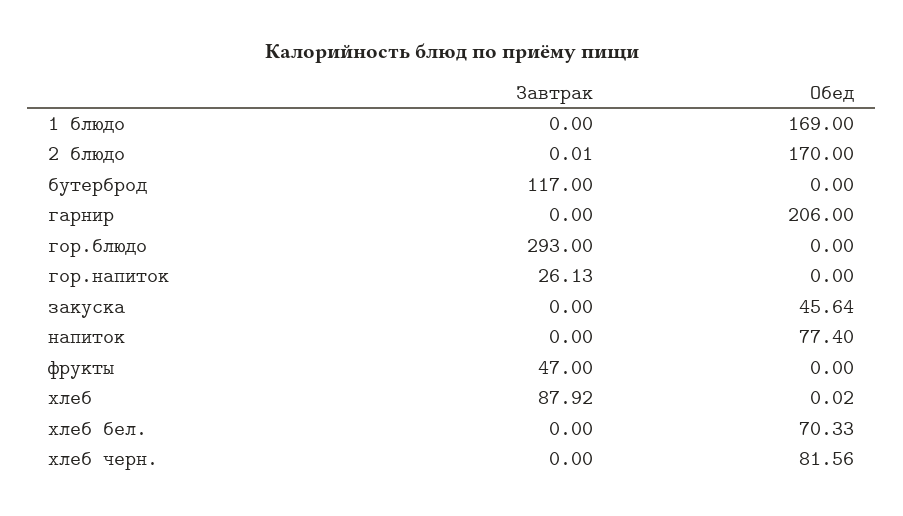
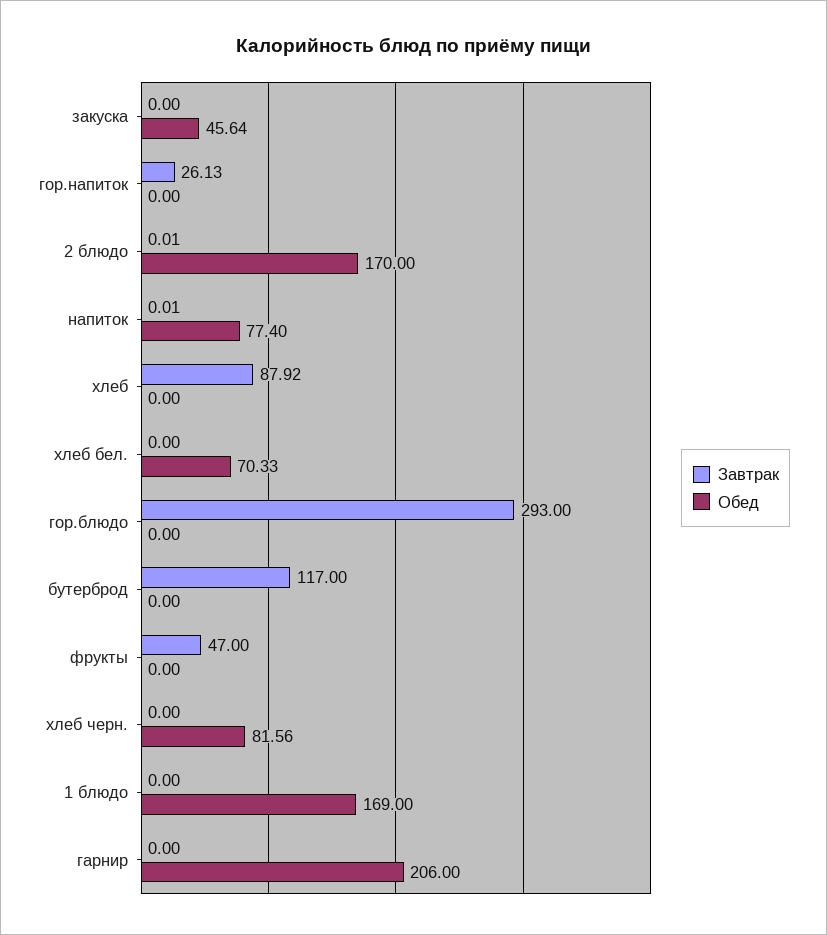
  {
    "Завтрак": {
      "1 блюдо": 0,
      "2 блюдо": 0.01,
      "бутерброд": 117,
      "гарнир": 0,
      "гор.блюдо": 293,
      "гор.напиток": 26.13,
      "закуска": 0,
-     "напиток": 0,
+     "напиток": 0.01,
      "фрукты": 47,
      "хлеб": 87.92,
      "хлеб бел.": 0,
      "хлеб черн.": 0
    },
    "Обед": {
      "1 блюдо": 169,
      "2 блюдо": 170,
      "бутерброд": 0,
      "гарнир": 206,
      "гор.блюдо": 0,
      "гор.напиток": 0,
      "закуска": 45.64,
      "напиток": 77.4,
      "фрукты": 0,
-     "хлеб": 0.02,
+     "хлеб": 0,
      "хлеб бел.": 70.33,
      "хлеб черн.": 81.56
    }
  }

